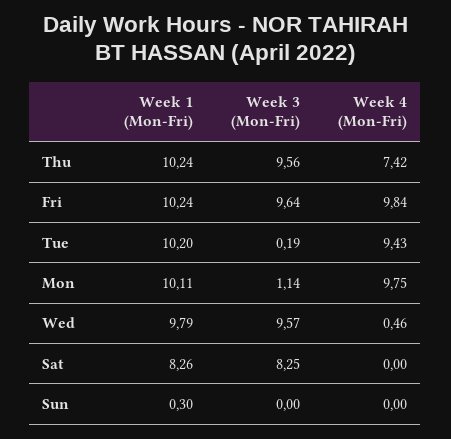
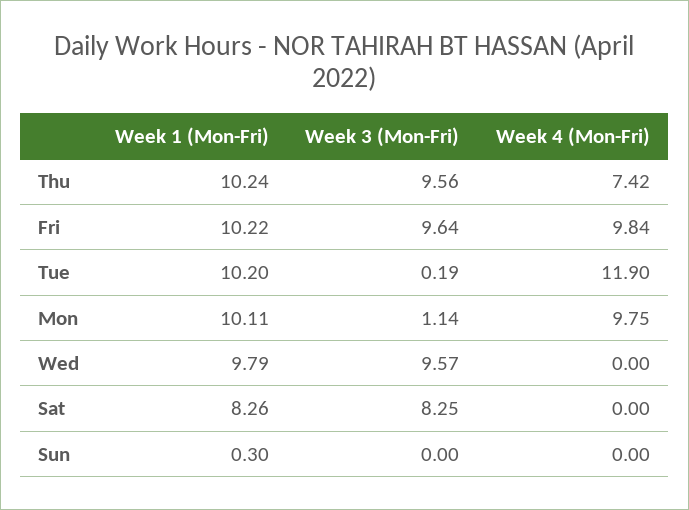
  {
    "Week 1 (Mon-Fri)": {
      "Thu": 10.24,
-     "Fri": 10.24,
+     "Fri": 10.22,
      "Tue": 10.2,
      "Mon": 10.11,
      "Wed": 9.79,
      "Sat": 8.26,
      "Sun": 0.3
    },
    "Week 3 (Mon-Fri)": {
      "Thu": 9.56,
      "Fri": 9.64,
      "Tue": 0.19,
      "Mon": 1.14,
      "Wed": 9.57,
      "Sat": 8.25,
      "Sun": 0
    },
    "Week 4 (Mon-Fri)": {
      "Thu": 7.42,
      "Fri": 9.84,
-     "Tue": 9.43,
+     "Tue": 11.9,
      "Mon": 9.75,
-     "Wed": 0.46,
+     "Wed": 0,
      "Sat": 0,
      "Sun": 0
    }
  }

